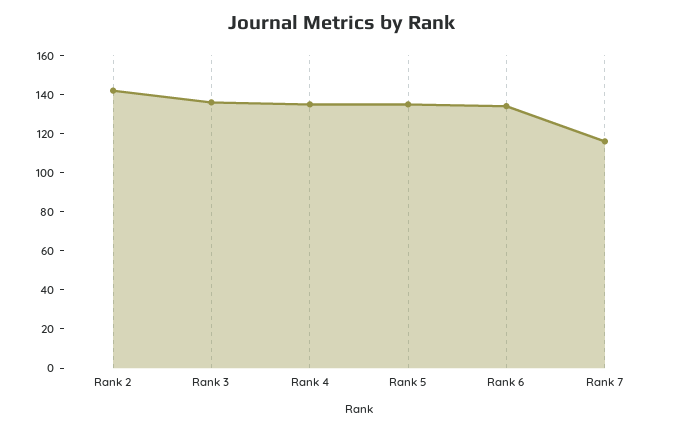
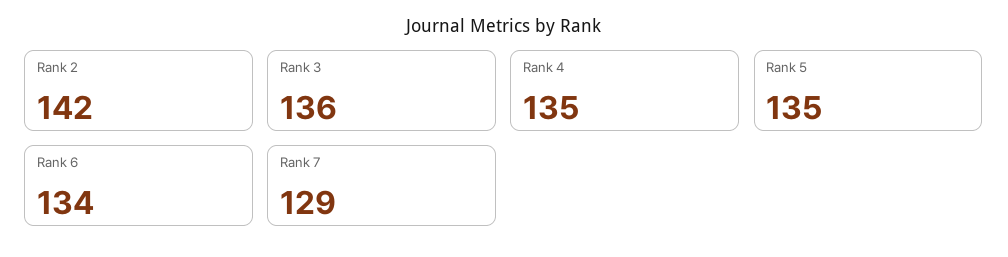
  {
    "Rank 2": 142,
    "Rank 3": 136,
    "Rank 4": 135,
    "Rank 5": 135,
    "Rank 6": 134,
-   "Rank 7": 115
+   "Rank 7": 129
  }

